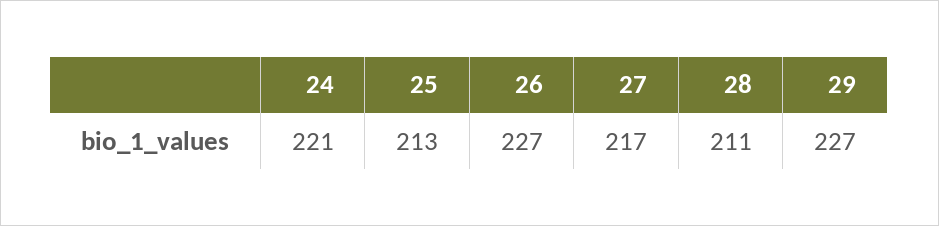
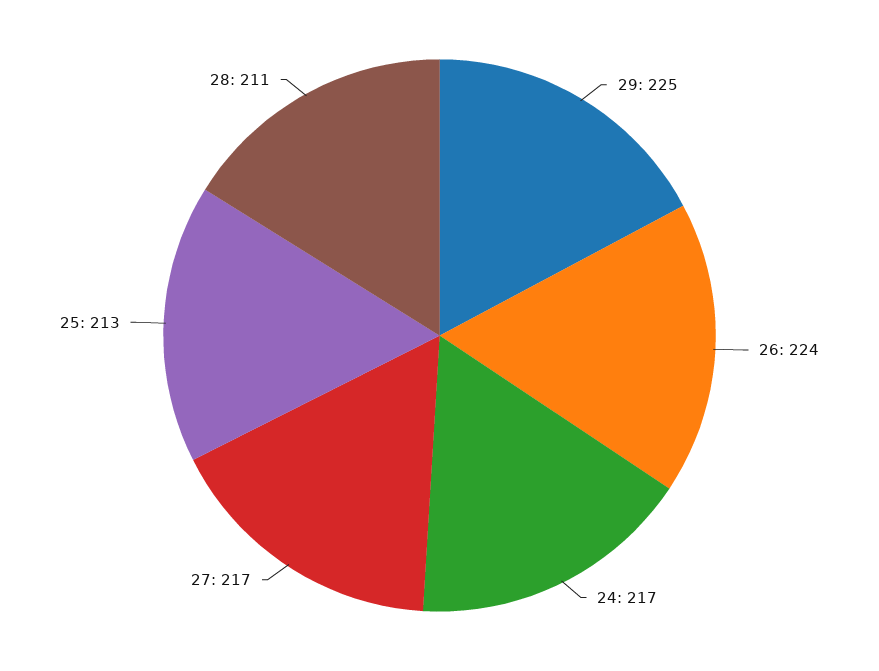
  {
-   "24": 221,
+   "24": 217,
    "25": 213,
-   "26": 227,
+   "26": 224,
    "27": 217,
    "28": 211,
-   "29": 227
+   "29": 225
  }

